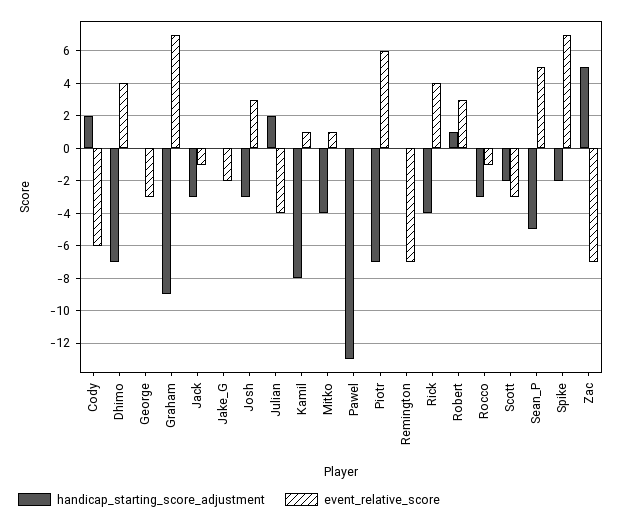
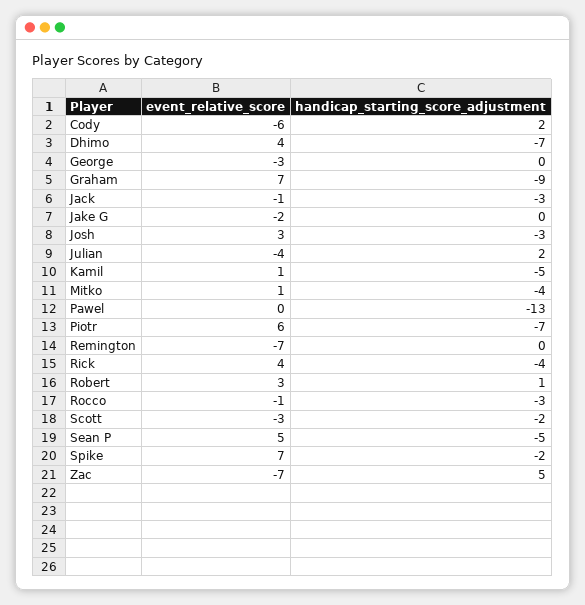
  {
    "handicap_starting_score_adjustment": {
      "Cody": 2,
      "Dhimo": -7,
      "George": 0,
      "Graham": -9,
      "Jack": -3,
      "Jake_G": 0,
      "Josh": -3,
      "Julian": 2,
-     "Kamil": -8,
+     "Kamil": -5,
      "Mitko": -4,
      "Pawel": -13,
      "Piotr": -7,
      "Remington": 0,
      "Rick": -4,
      "Robert": 1,
      "Rocco": -3,
      "Scott": -2,
      "Sean_P": -5,
      "Spike": -2,
      "Zac": 5
    },
    "event_relative_score": {
      "Cody": -6,
      "Dhimo": 4,
      "George": -3,
      "Graham": 7,
      "Jack": -1,
      "Jake_G": -2,
      "Josh": 3,
      "Julian": -4,
      "Kamil": 1,
      "Mitko": 1,
      "Pawel": 0,
      "Piotr": 6,
      "Remington": -7,
      "Rick": 4,
      "Robert": 3,
      "Rocco": -1,
      "Scott": -3,
      "Sean_P": 5,
      "Spike": 7,
      "Zac": -7
    }
  }

